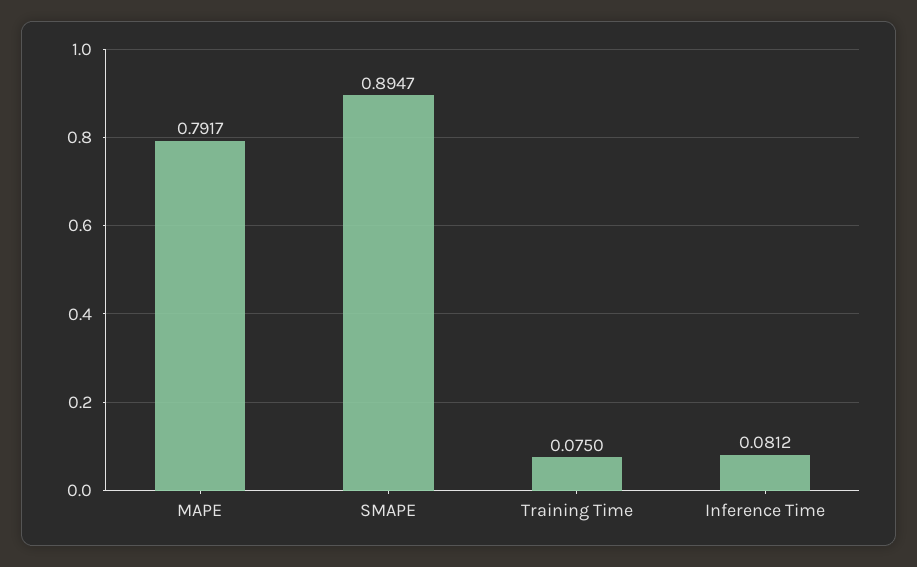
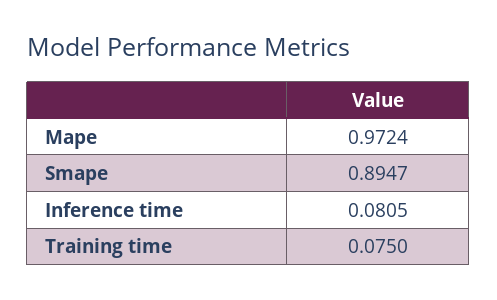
  {
-   "MAPE": 0.7917,
+   "MAPE": 0.9724,
    "SMAPE": 0.8947,
    "Training Time": 0.075,
-   "Inference Time": 0.0812
+   "Inference Time": 0.0805
  }

